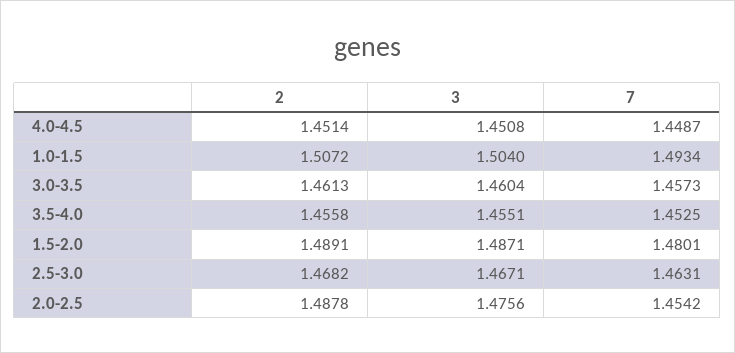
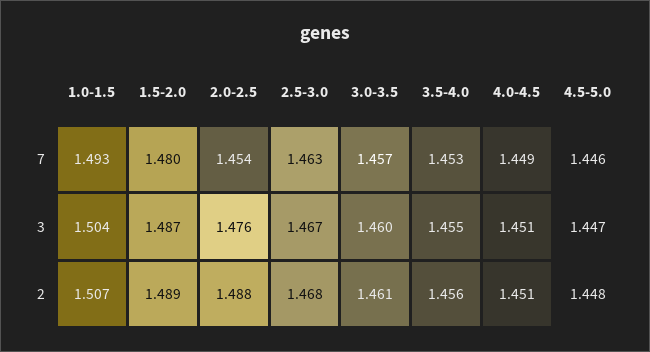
  {
    "2": {
      "4.0-4.5": 1.4514,
      "1.0-1.5": 1.5072,
      "3.0-3.5": 1.4613,
      "3.5-4.0": 1.4558,
      "1.5-2.0": 1.4891,
      "2.5-3.0": 1.4682,
-     "2.0-2.5": 1.4878
+     "2.0-2.5": 1.4878,
+     "4.5-5.0": 1.448
    },
    "3": {
      "4.0-4.5": 1.4508,
      "1.0-1.5": 1.504,
      "3.0-3.5": 1.4604,
      "3.5-4.0": 1.4551,
      "1.5-2.0": 1.4871,
      "2.5-3.0": 1.4671,
-     "2.0-2.5": 1.4756
+     "2.0-2.5": 1.4756,
+     "4.5-5.0": 1.447
    },
    "7": {
      "4.0-4.5": 1.4487,
      "1.0-1.5": 1.4934,
      "3.0-3.5": 1.4573,
      "3.5-4.0": 1.4525,
      "1.5-2.0": 1.4801,
      "2.5-3.0": 1.4631,
-     "2.0-2.5": 1.4542
+     "2.0-2.5": 1.4542,
+     "4.5-5.0": 1.446
    }
  }

